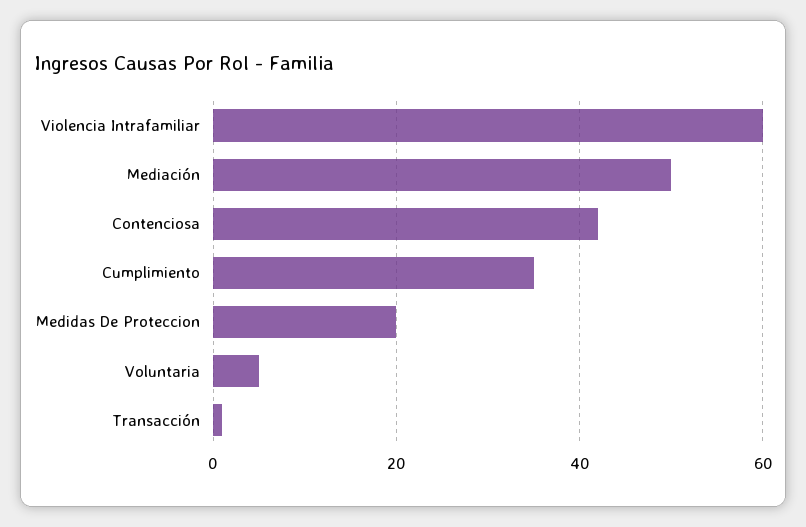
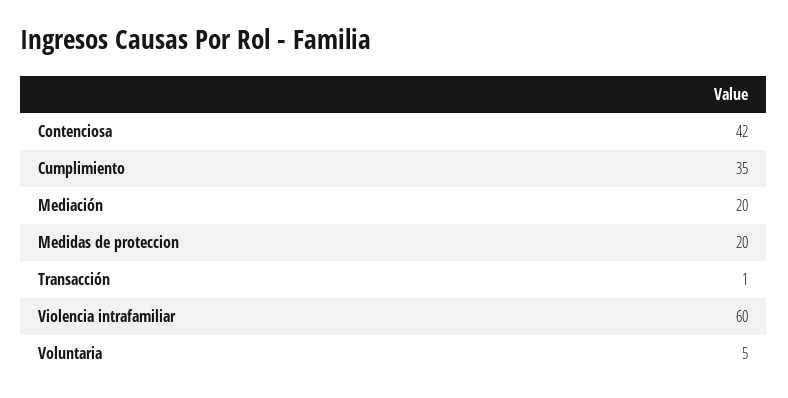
  {
    "Violencia Intrafamiliar": 60,
-   "Mediación": 50,
+   "Mediación": 20,
    "Contenciosa": 42,
    "Cumplimiento": 35,
    "Medidas De Proteccion": 20,
    "Voluntaria": 5,
    "Transacción": 1
  }

